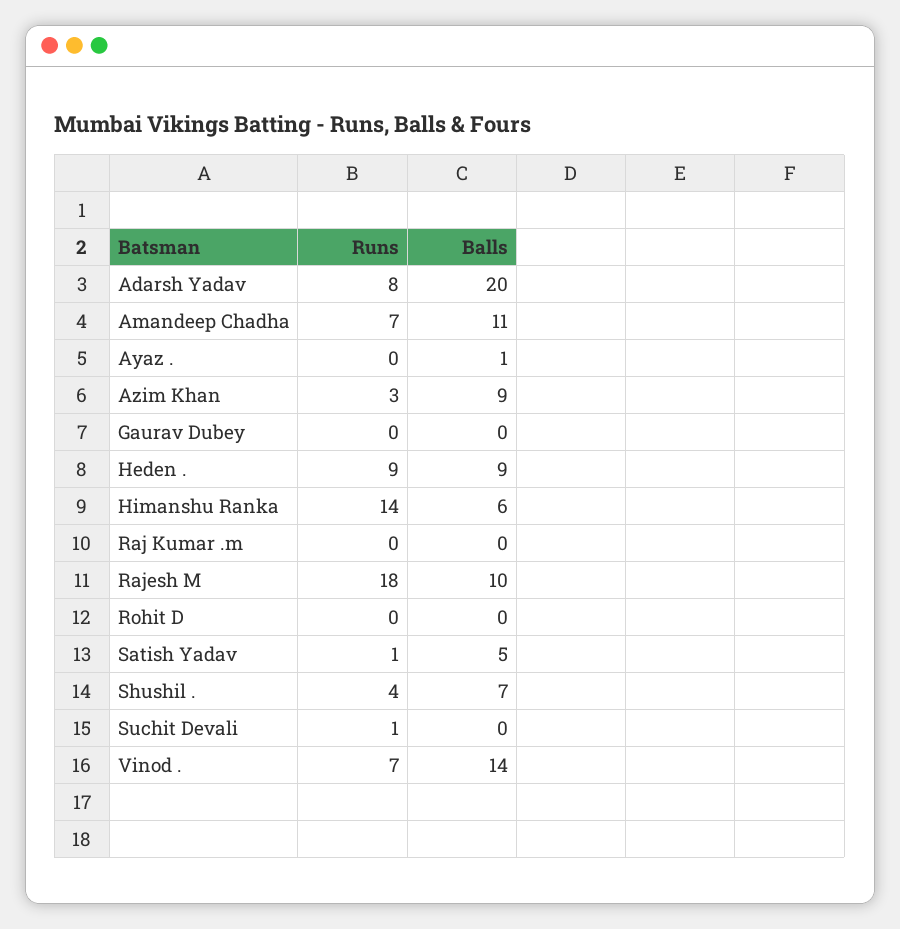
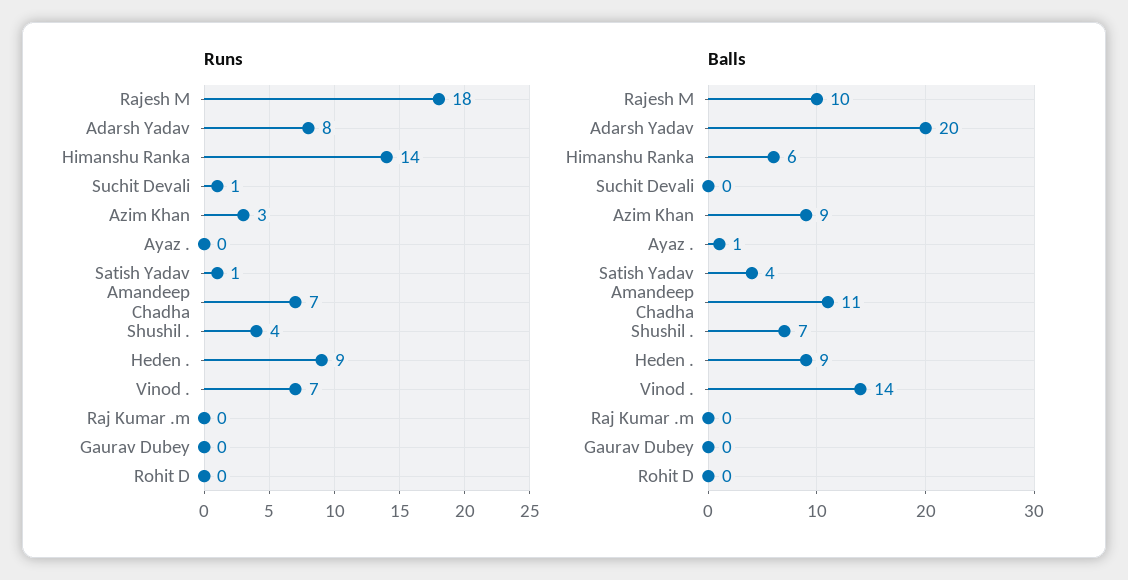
  {
    "Runs": {
      "Adarsh Yadav": 8,
      "Amandeep Chadha": 7,
      "Ayaz .": 0,
      "Azim Khan": 3,
      "Gaurav Dubey": 0,
      "Heden .": 9,
      "Himanshu Ranka": 14,
      "Raj Kumar .m": 0,
      "Rajesh M": 18,
      "Rohit D": 0,
      "Satish Yadav": 1,
      "Shushil .": 4,
      "Suchit Devali": 1,
      "Vinod .": 7
    },
    "Balls": {
      "Adarsh Yadav": 20,
      "Amandeep Chadha": 11,
      "Ayaz .": 1,
      "Azim Khan": 9,
      "Gaurav Dubey": 0,
      "Heden .": 9,
      "Himanshu Ranka": 6,
      "Raj Kumar .m": 0,
      "Rajesh M": 10,
      "Rohit D": 0,
-     "Satish Yadav": 5,
+     "Satish Yadav": 4,
      "Shushil .": 7,
      "Suchit Devali": 0,
      "Vinod .": 14
    }
  }

